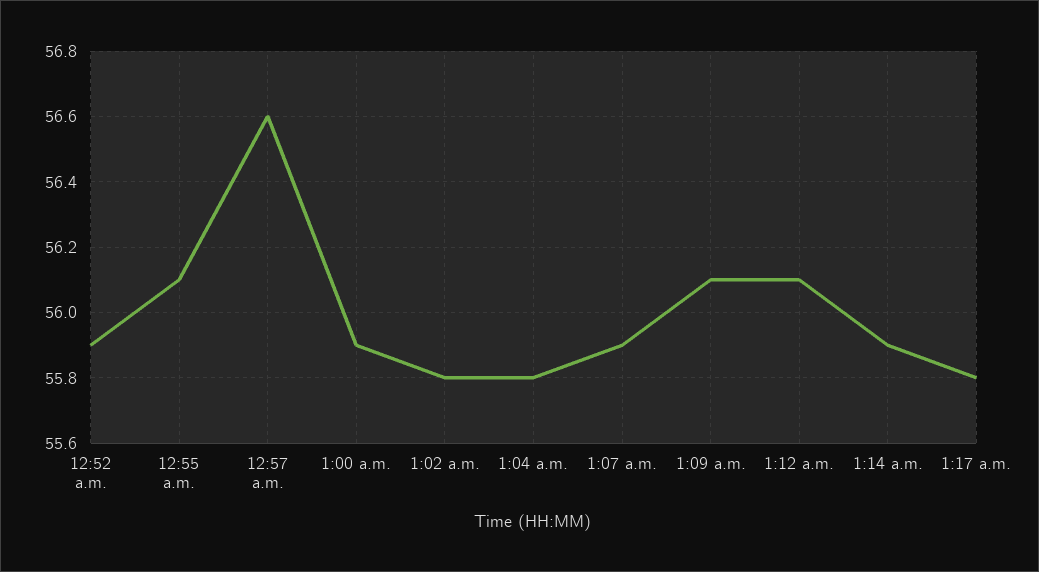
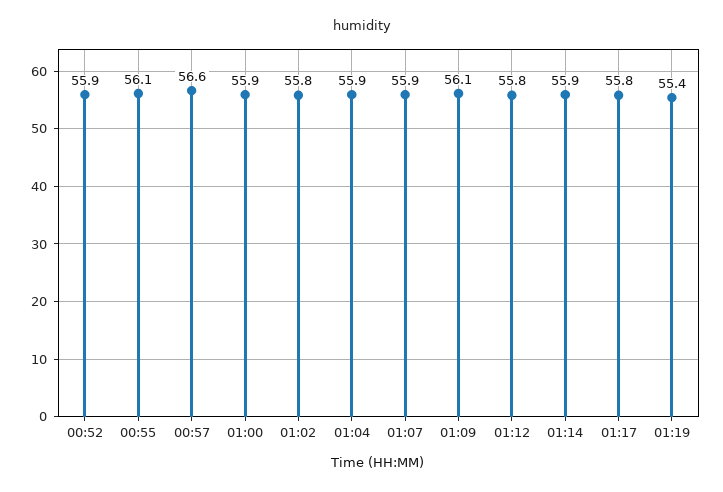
  {
    "12:52 a.m.": 55.9,
    "12:55 a.m.": 56.1,
    "12:57 a.m.": 56.6,
    "1:00 a.m.": 55.9,
    "1:02 a.m.": 55.8,
-   "1:04 a.m.": 55.8,
+   "1:04 a.m.": 55.9,
    "1:07 a.m.": 55.9,
    "1:09 a.m.": 56.1,
-   "1:12 a.m.": 56.1,
+   "1:12 a.m.": 55.8,
    "1:14 a.m.": 55.9,
-   "1:17 a.m.": 55.8
+   "1:17 a.m.": 55.8,
+   "01:19": 55.4
  }

